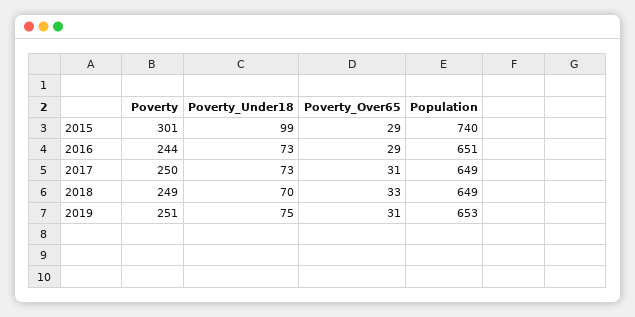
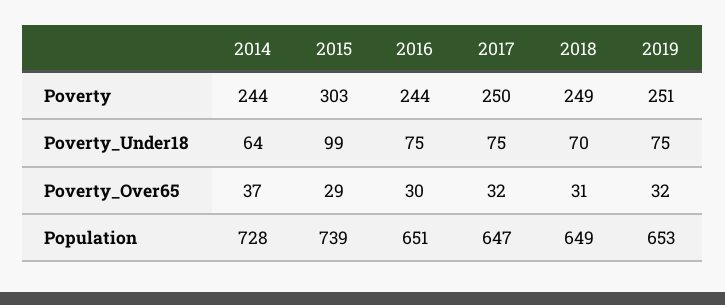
  {
    "Poverty": {
-     "2015": 301,
+     "2015": 303,
      "2016": 244,
      "2017": 250,
      "2018": 249,
-     "2019": 251
+     "2019": 251,
+     "2014": 244
    },
    "Poverty_Under18": {
      "2015": 99,
-     "2016": 73,
+     "2016": 75,
-     "2017": 73,
+     "2017": 75,
      "2018": 70,
-     "2019": 75
+     "2019": 75,
+     "2014": 64
    },
    "Poverty_Over65": {
      "2015": 29,
-     "2016": 29,
+     "2016": 30,
-     "2017": 31,
+     "2017": 32,
-     "2018": 33,
+     "2018": 31,
-     "2019": 31
+     "2019": 32,
+     "2014": 37
    },
    "Population": {
-     "2015": 740,
+     "2015": 739,
      "2016": 651,
-     "2017": 649,
+     "2017": 647,
      "2018": 649,
-     "2019": 653
+     "2019": 653,
+     "2014": 728
    }
  }

